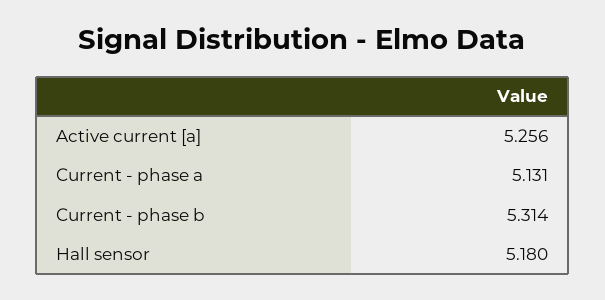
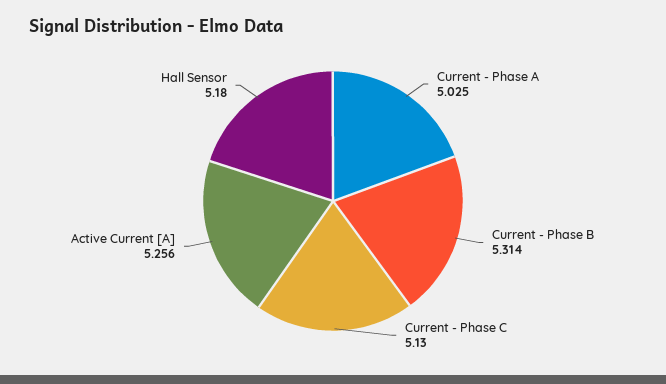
  {
    "Active current [a]": 5.256,
-   "Current - phase a": 5.131,
+   "Current - phase a": 5.025,
    "Current - phase b": 5.314,
-   "Hall sensor": 5.18
+   "Hall sensor": 5.18,
+   "Current - Phase C": 5.13
  }

